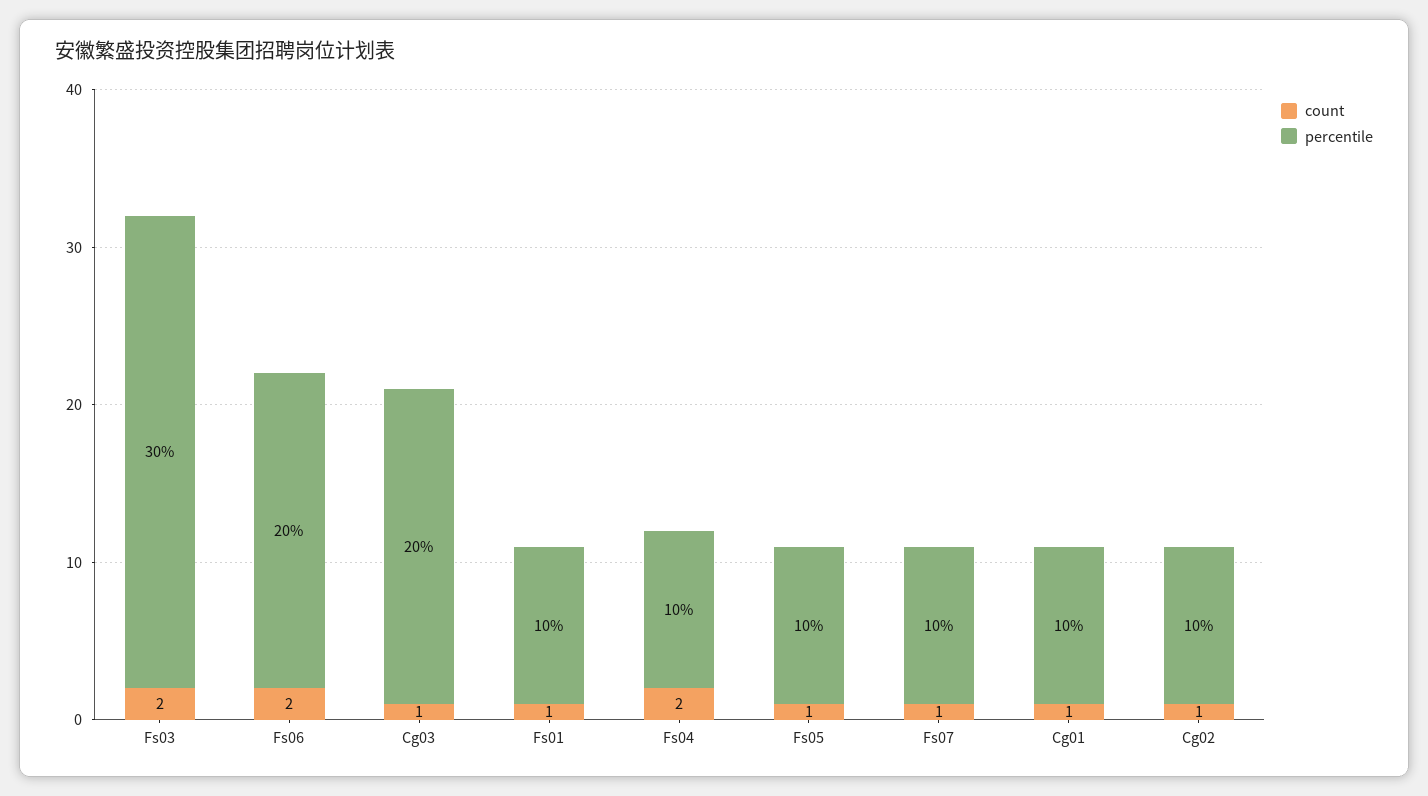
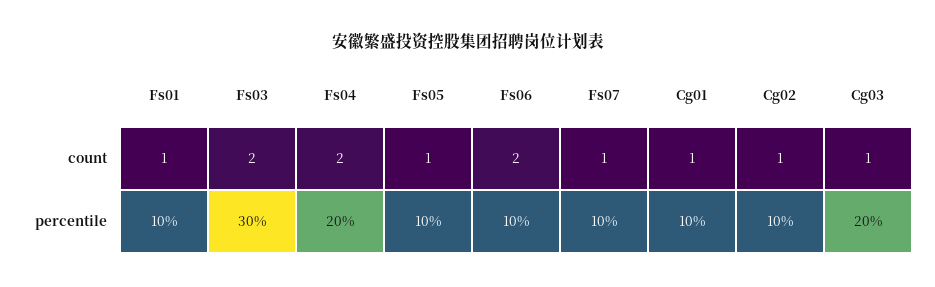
  {
    "count": {
      "Fs03": 2,
      "Fs06": 2,
      "Cg03": 1,
      "Fs01": 1,
      "Fs04": 2,
      "Fs05": 1,
      "Fs07": 1,
      "Cg01": 1,
      "Cg02": 1
    },
    "percentile": {
      "Fs03": 30,
-     "Fs06": 20,
+     "Fs06": 10,
      "Cg03": 20,
      "Fs01": 10,
-     "Fs04": 10,
+     "Fs04": 20,
      "Fs05": 10,
      "Fs07": 10,
      "Cg01": 10,
      "Cg02": 10
    }
  }

